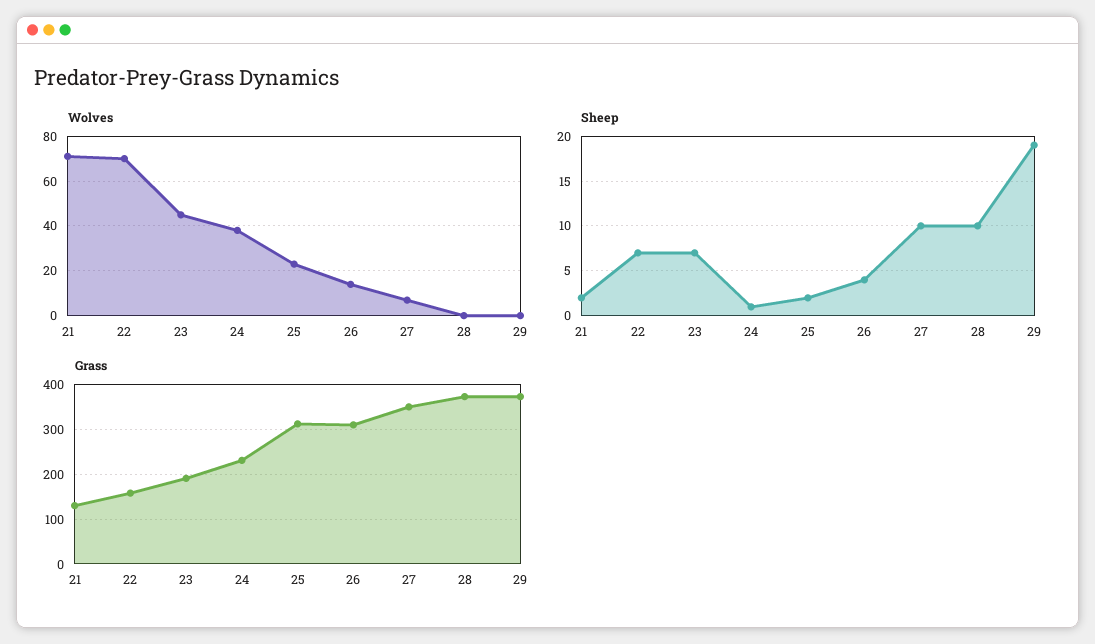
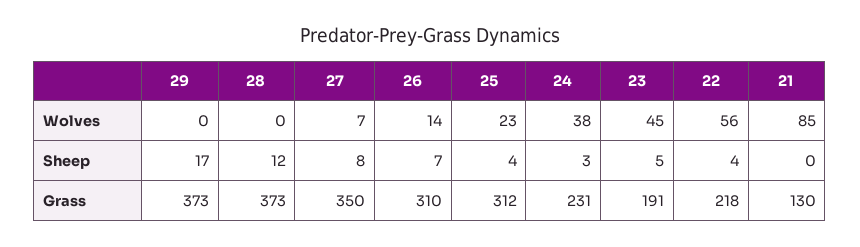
  {
    "Wolves": {
-     "21": 70,
+     "21": 85,
-     "22": 70,
+     "22": 56,
      "23": 45,
      "24": 38,
      "25": 23,
      "26": 14,
      "27": 7,
      "28": 0,
      "29": 0
    },
    "Sheep": {
-     "21": 2,
+     "21": 0,
-     "22": 7,
+     "22": 4,
-     "23": 7,
+     "23": 5,
-     "24": 1,
+     "24": 3,
-     "25": 2,
+     "25": 4,
-     "26": 4,
+     "26": 7,
-     "27": 10,
+     "27": 8,
-     "28": 10,
+     "28": 12,
-     "29": 19
+     "29": 17
    },
    "Grass": {
      "21": 130,
-     "22": 160,
+     "22": 218,
      "23": 191,
      "24": 231,
      "25": 312,
      "26": 310,
      "27": 350,
      "28": 373,
      "29": 373
    }
  }

